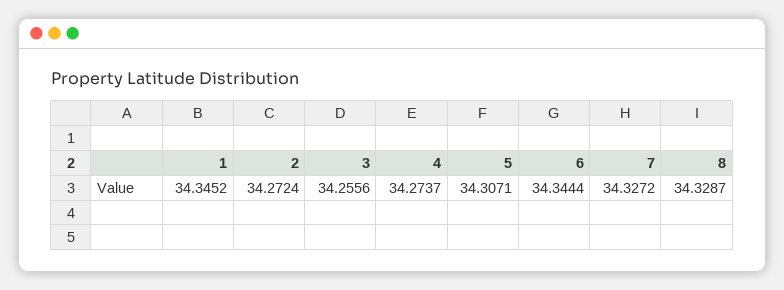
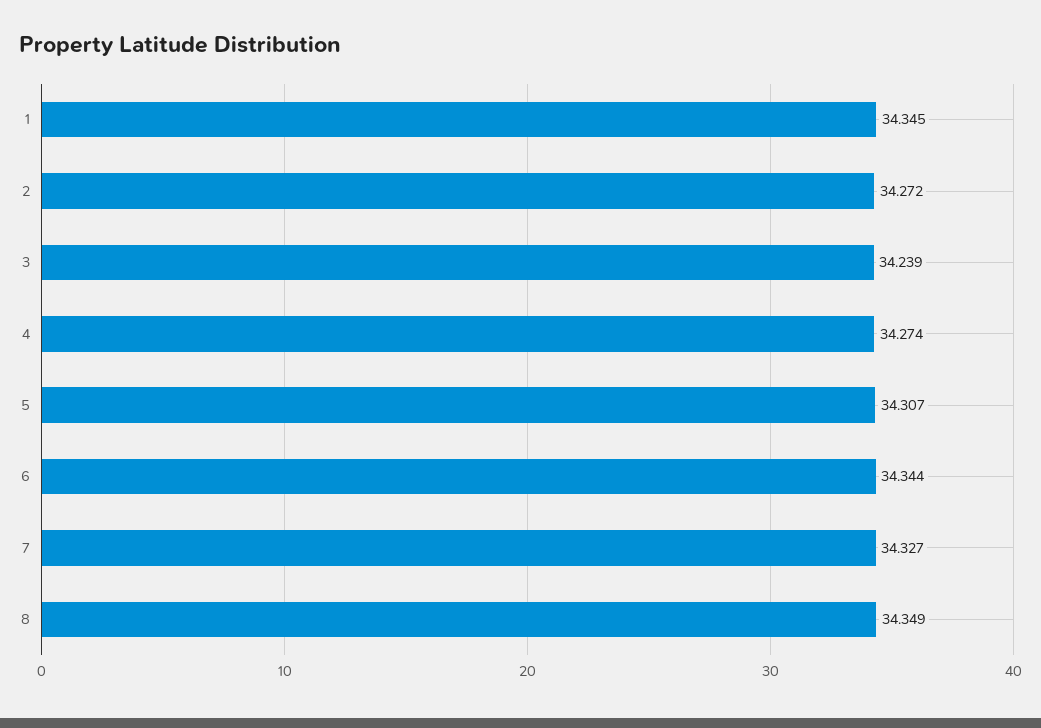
  {
    "1": 34.3452,
    "2": 34.2724,
-   "3": 34.2556,
+   "3": 34.239,
    "4": 34.2737,
    "5": 34.3071,
    "6": 34.3444,
    "7": 34.3272,
-   "8": 34.3287
+   "8": 34.349
  }

